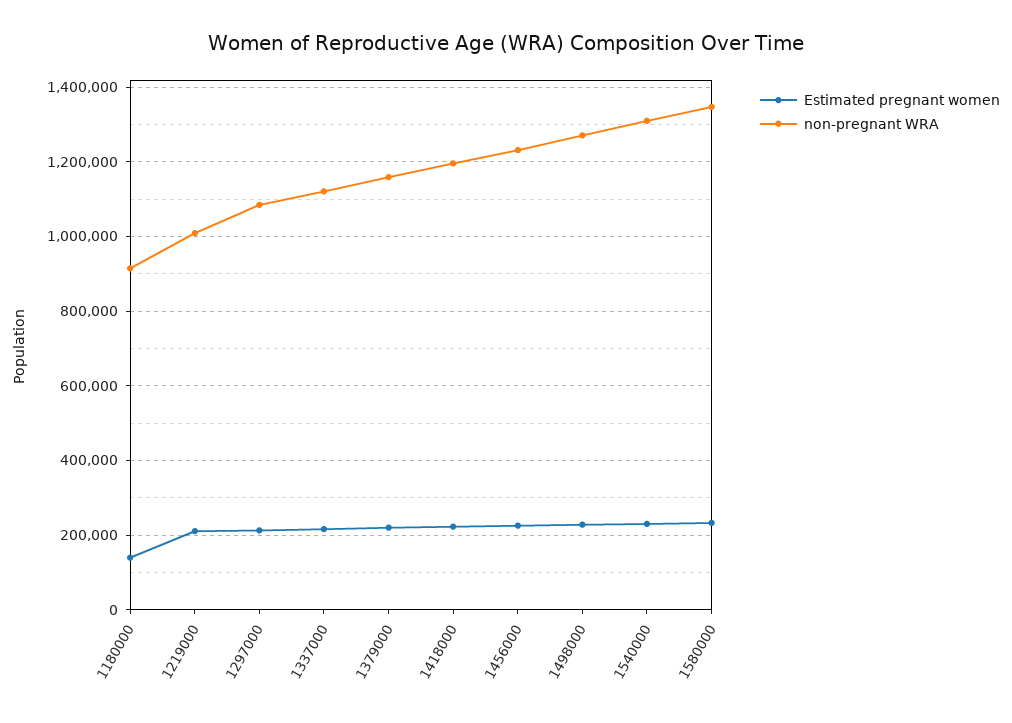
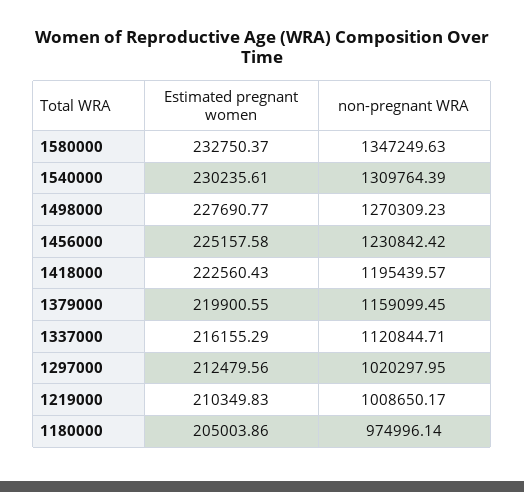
  {
    "Estimated pregnant women": {
-     "1180000": 140000,
+     "1180000": 205003.86,
      "1219000": 210349.83,
      "1297000": 212479.56,
      "1337000": 216155.29,
      "1379000": 219900.55,
      "1418000": 222560.43,
      "1456000": 225157.58,
      "1498000": 227690.77,
      "1540000": 230235.61,
      "1580000": 232750.37
    },
    "non-pregnant WRA": {
-     "1180000": 920000,
+     "1180000": 974996.14,
      "1219000": 1008650.17,
-     "1297000": 1080000,
+     "1297000": 1020297.95,
      "1337000": 1120844.71,
      "1379000": 1159099.45,
      "1418000": 1195439.57,
      "1456000": 1230842.42,
      "1498000": 1270309.23,
      "1540000": 1309764.39,
      "1580000": 1347249.63
    }
  }

